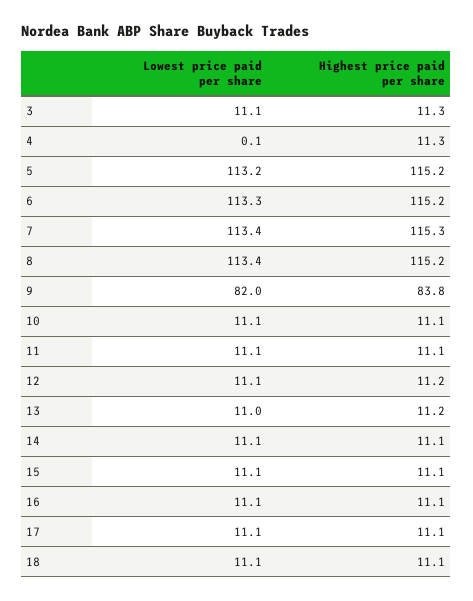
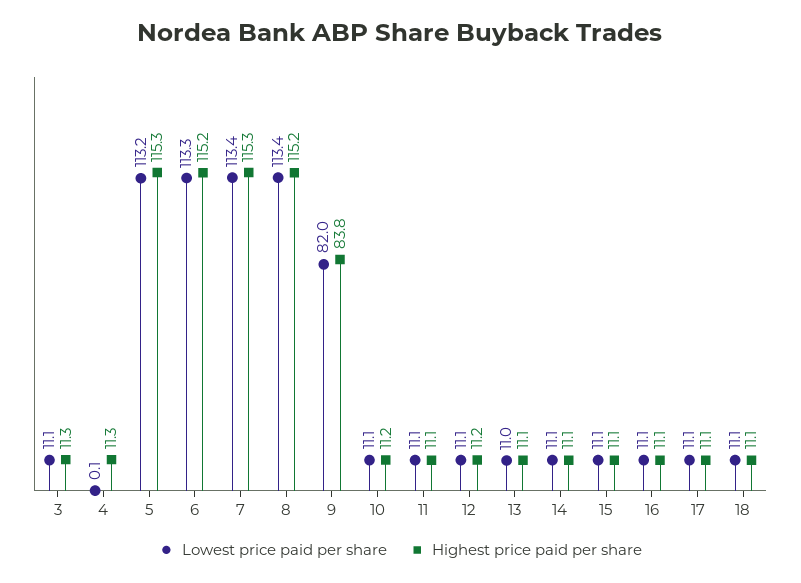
  {
    "Lowest price paid per share": {
      "3": 11.1,
      "4": 0.1,
      "5": 113.2,
      "6": 113.3,
      "7": 113.4,
      "8": 113.4,
      "9": 82,
      "10": 11.1,
      "11": 11.1,
      "12": 11.1,
      "13": 11,
      "14": 11.1,
      "15": 11.1,
      "16": 11.1,
      "17": 11.1,
      "18": 11.1
    },
    "Highest price paid per share": {
      "3": 11.3,
      "4": 11.3,
-     "5": 115.2,
+     "5": 115.3,
      "6": 115.2,
      "7": 115.3,
      "8": 115.2,
      "9": 83.8,
-     "10": 11.1,
+     "10": 11.2,
      "11": 11.1,
      "12": 11.2,
-     "13": 11.2,
+     "13": 11.1,
      "14": 11.1,
      "15": 11.1,
      "16": 11.1,
      "17": 11.1,
      "18": 11.1
    }
  }

